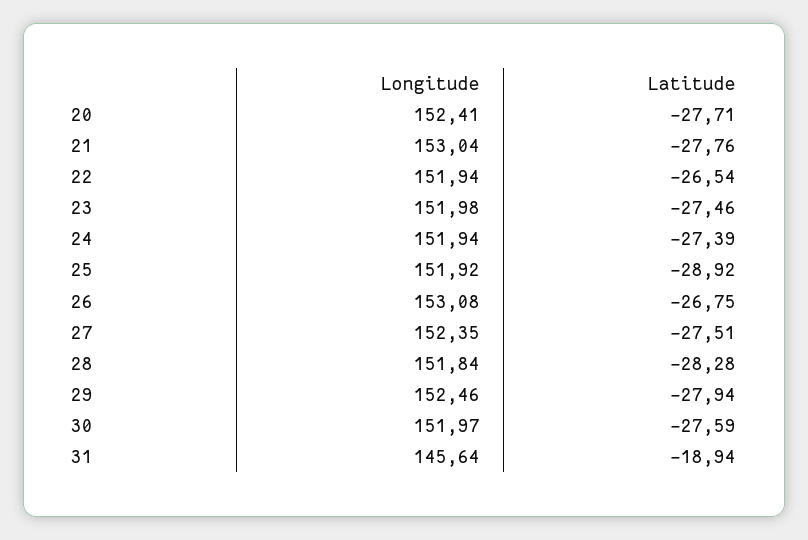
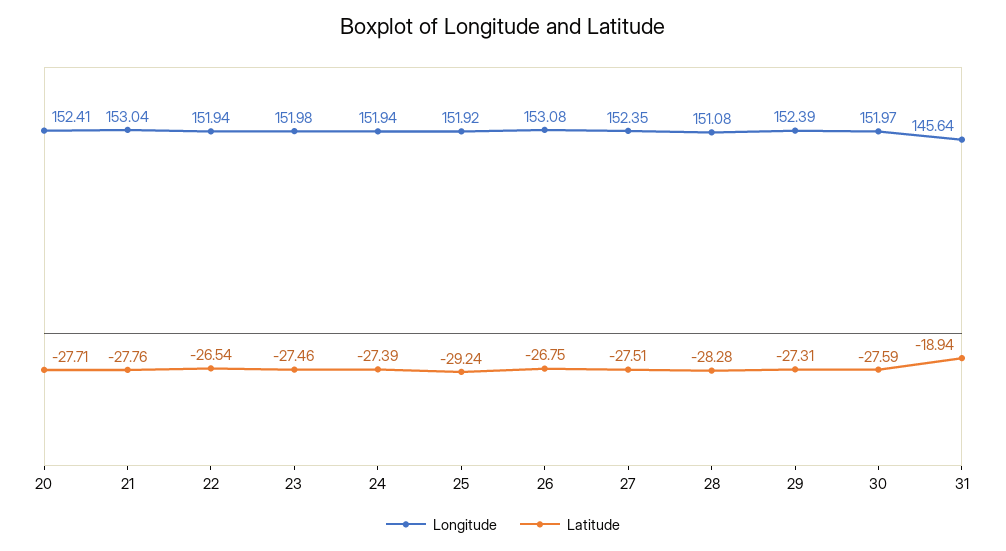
  {
    "Longitude": {
      "20": 152.41,
      "21": 153.04,
      "22": 151.94,
      "23": 151.98,
      "24": 151.94,
      "25": 151.92,
      "26": 153.08,
      "27": 152.35,
-     "28": 151.84,
+     "28": 151.08,
-     "29": 152.46,
+     "29": 152.39,
      "30": 151.97,
      "31": 145.64
    },
    "Latitude": {
      "20": -27.71,
      "21": -27.76,
      "22": -26.54,
      "23": -27.46,
      "24": -27.39,
-     "25": -28.92,
+     "25": -29.24,
      "26": -26.75,
      "27": -27.51,
      "28": -28.28,
-     "29": -27.94,
+     "29": -27.31,
      "30": -27.59,
      "31": -18.94
    }
  }

